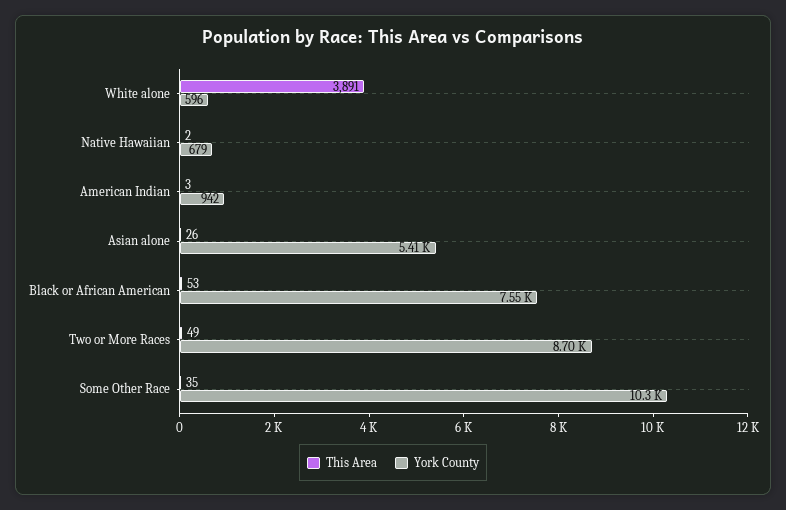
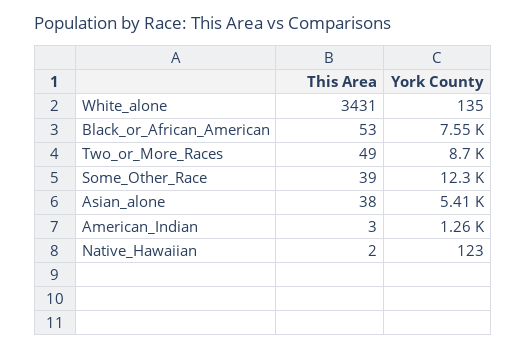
  {
    "This Area": {
-     "White alone": 3891,
+     "White alone": 3431,
      "Native Hawaiian": 2,
      "American Indian": 3,
-     "Asian alone": 26,
+     "Asian alone": 38,
      "Black or African American": 53,
      "Two or More Races": 49,
-     "Some Other Race": 35
+     "Some Other Race": 39
    },
    "York County": {
-     "White alone": 596,
+     "White alone": 135,
-     "Native Hawaiian": 679,
+     "Native Hawaiian": 123,
-     "American Indian": 942,
+     "American Indian": 1260,
      "Asian alone": 5410,
      "Black or African American": 7550,
      "Two or More Races": 8700,
-     "Some Other Race": 10300
+     "Some Other Race": 12300
    }
  }

